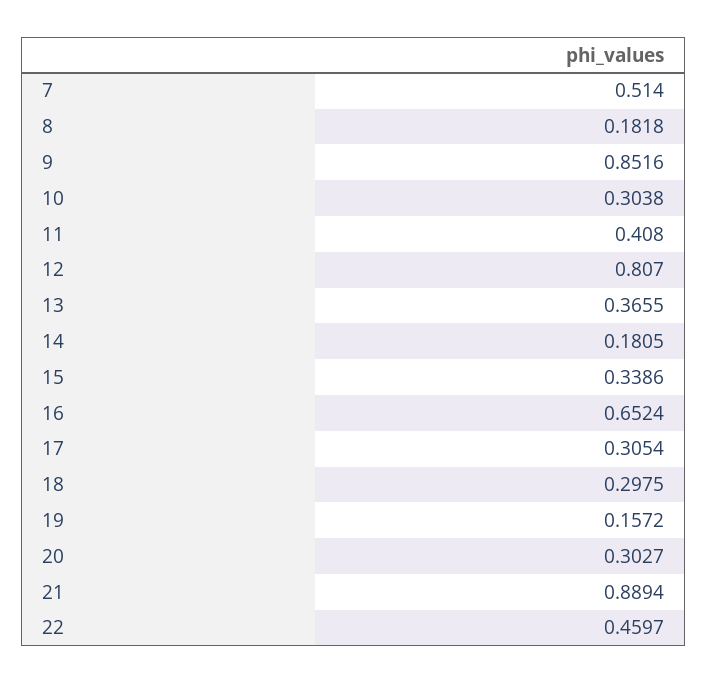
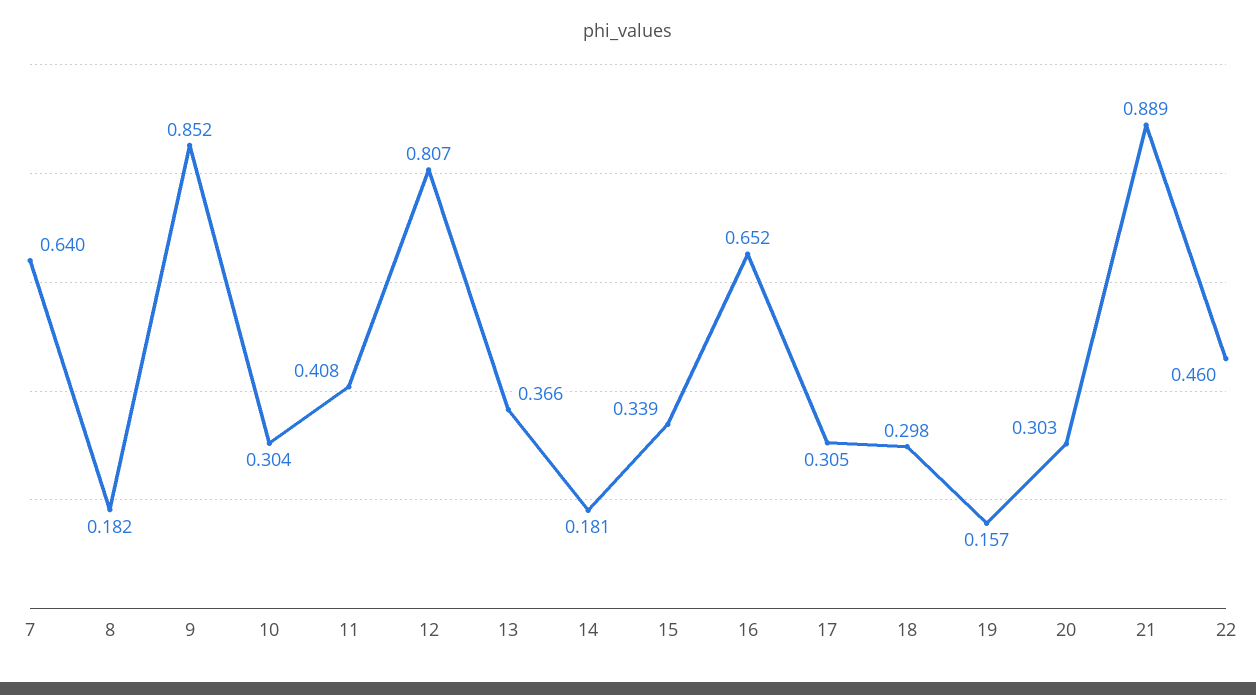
  {
-   "7": 0.514,
+   "7": 0.64,
    "8": 0.1818,
    "9": 0.8516,
    "10": 0.3038,
    "11": 0.408,
    "12": 0.807,
    "13": 0.3655,
    "14": 0.1805,
    "15": 0.3386,
    "16": 0.6524,
    "17": 0.3054,
    "18": 0.2975,
    "19": 0.1572,
    "20": 0.3027,
    "21": 0.8894,
    "22": 0.4597
  }

